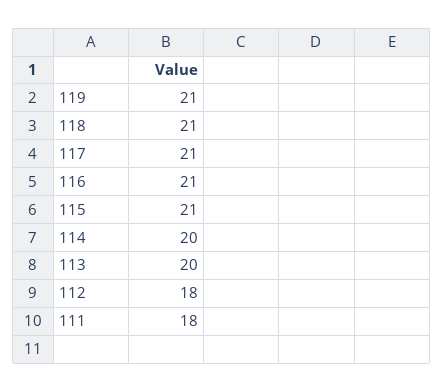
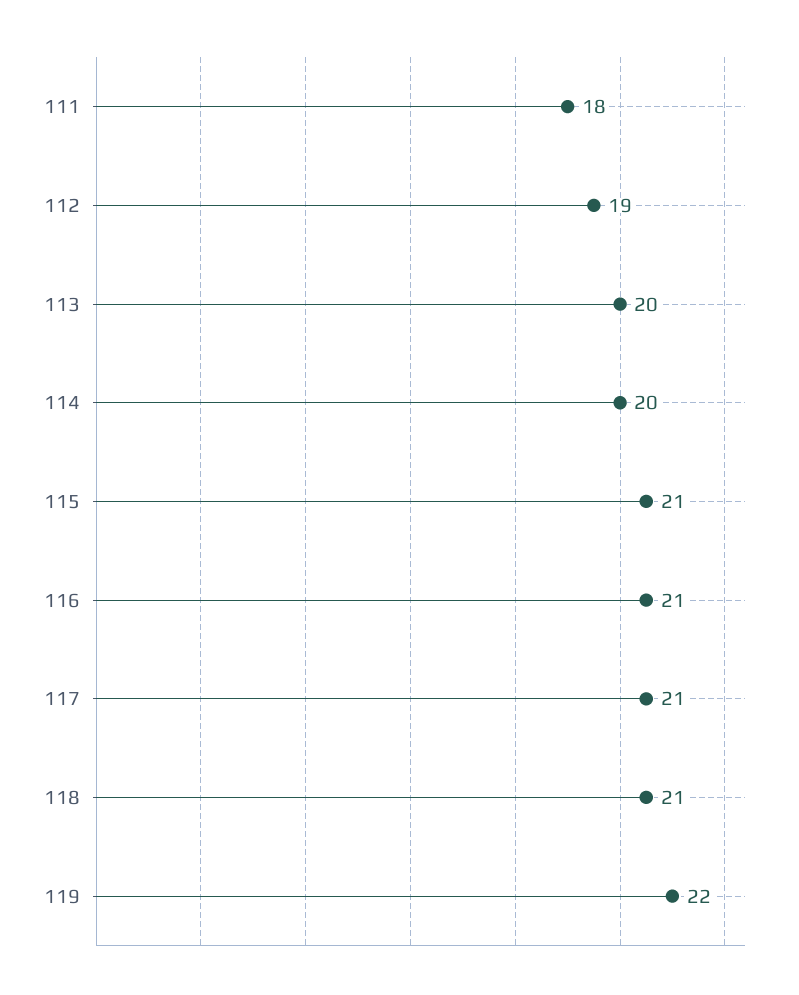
  {
-   "119": 21,
+   "119": 22,
    "118": 21,
    "117": 21,
    "116": 21,
    "115": 21,
    "114": 20,
    "113": 20,
-   "112": 18,
+   "112": 19,
    "111": 18
  }

